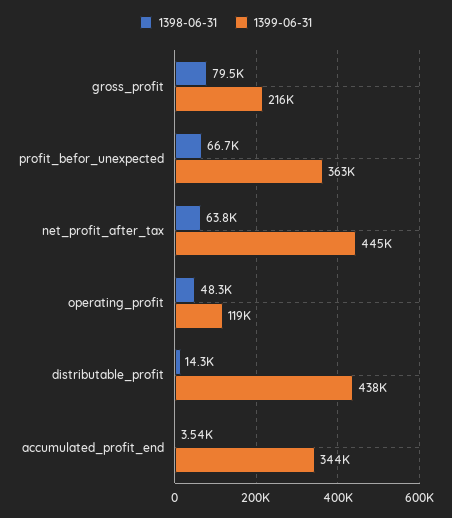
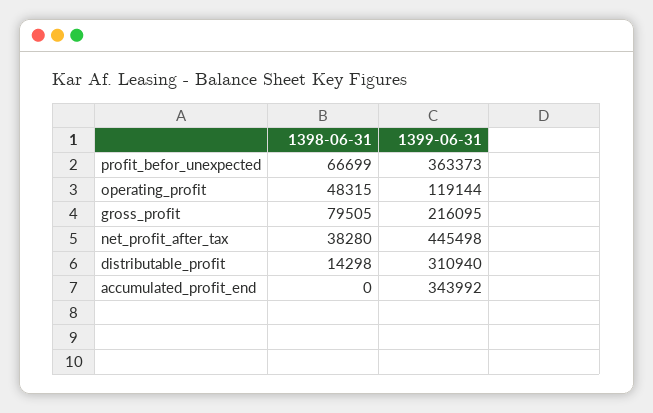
  {
    "1398-06-31": {
      "gross_profit": 79505,
      "profit_befor_unexpected": 66699,
-     "net_profit_after_tax": 63800,
+     "net_profit_after_tax": 38280,
      "operating_profit": 48315,
      "distributable_profit": 14298,
-     "accumulated_profit_end": 3540
+     "accumulated_profit_end": 0
    },
    "1399-06-31": {
      "gross_profit": 216095,
      "profit_befor_unexpected": 363373,
      "net_profit_after_tax": 445498,
      "operating_profit": 119144,
-     "distributable_profit": 438000,
+     "distributable_profit": 310940,
      "accumulated_profit_end": 343992
    }
  }

